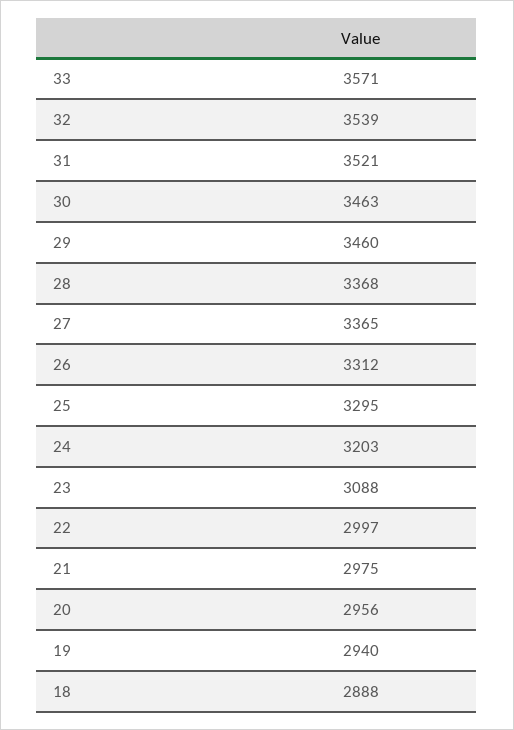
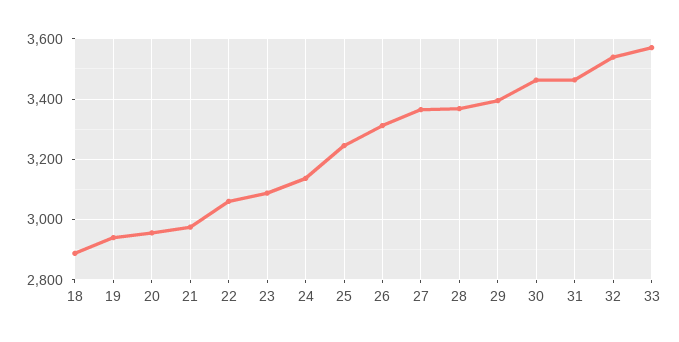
  {
    "33": 3571,
    "32": 3539,
-   "31": 3521,
+   "31": 3460,
    "30": 3463,
-   "29": 3460,
+   "29": 3400,
    "28": 3368,
    "27": 3365,
    "26": 3312,
-   "25": 3295,
+   "25": 3240,
-   "24": 3203,
+   "24": 3140,
    "23": 3088,
-   "22": 2997,
+   "22": 3060,
    "21": 2975,
    "20": 2956,
    "19": 2940,
    "18": 2888
  }

